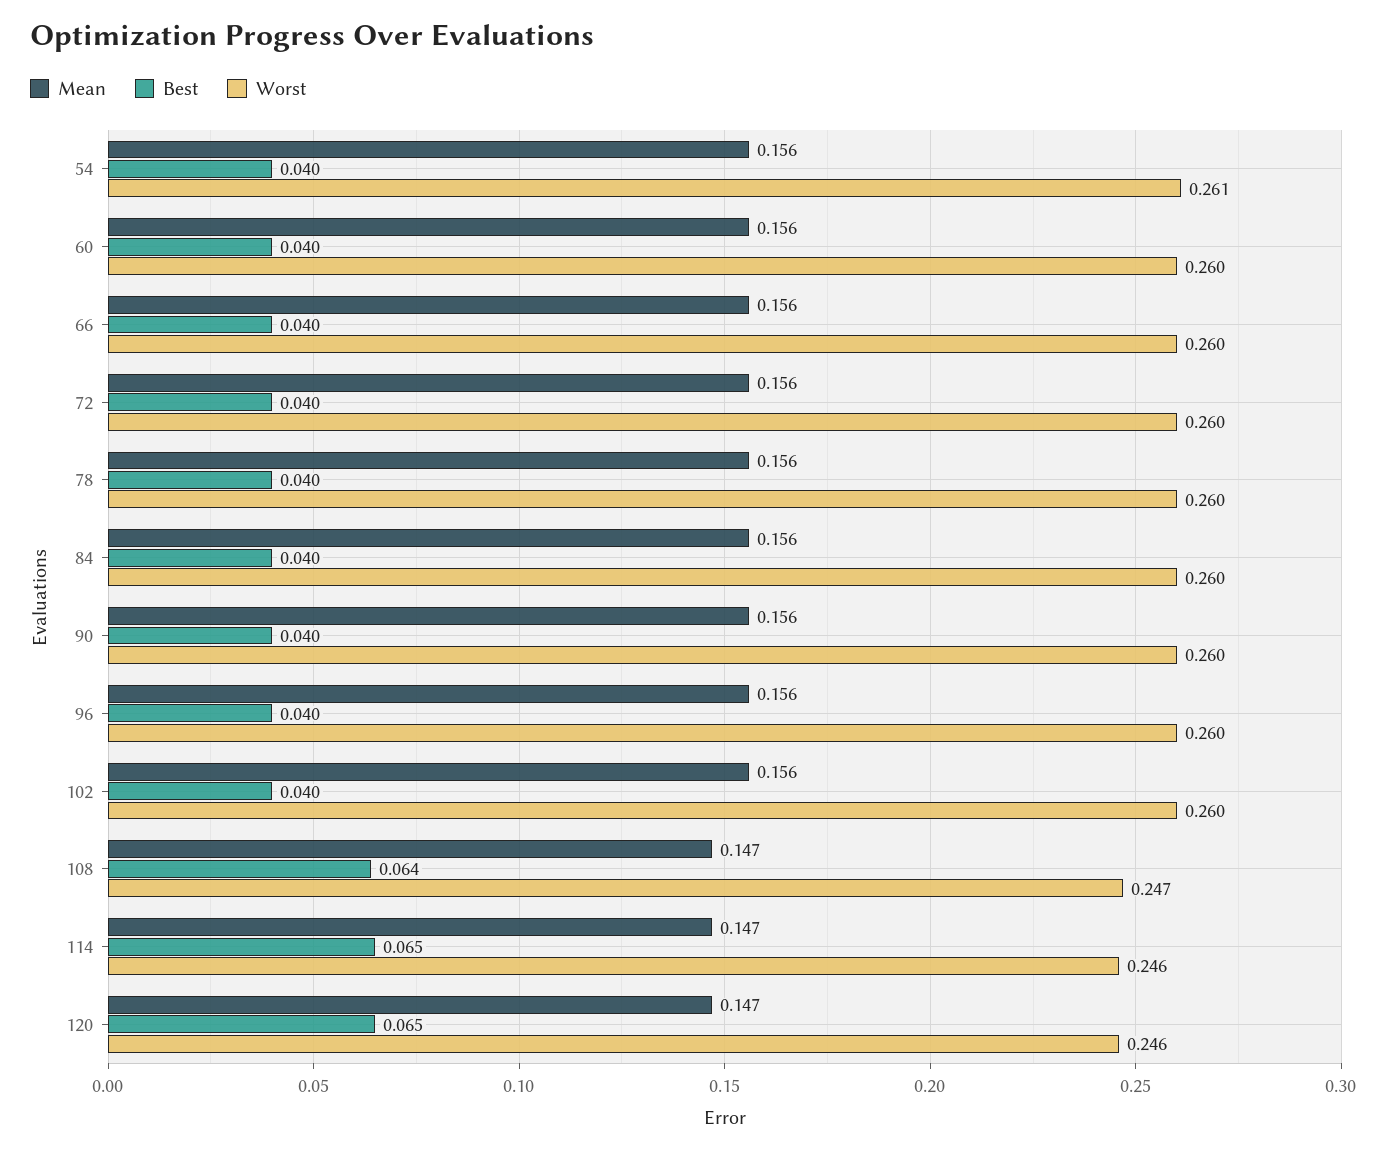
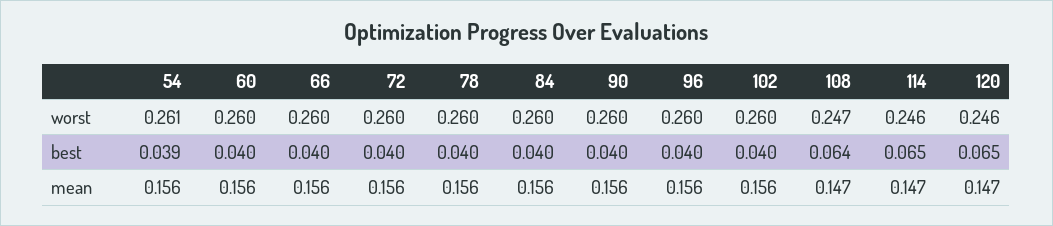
  {
    "Mean": {
      "54": 0.156,
      "60": 0.156,
      "66": 0.156,
      "72": 0.156,
      "78": 0.156,
      "84": 0.156,
      "90": 0.156,
      "96": 0.156,
      "102": 0.156,
      "108": 0.147,
      "114": 0.147,
      "120": 0.147
    },
    "Best": {
-     "54": 0.04,
+     "54": 0.039,
      "60": 0.04,
      "66": 0.04,
      "72": 0.04,
      "78": 0.04,
      "84": 0.04,
      "90": 0.04,
      "96": 0.04,
      "102": 0.04,
      "108": 0.064,
      "114": 0.065,
      "120": 0.065
    },
    "Worst": {
      "54": 0.261,
      "60": 0.26,
      "66": 0.26,
      "72": 0.26,
      "78": 0.26,
      "84": 0.26,
      "90": 0.26,
      "96": 0.26,
      "102": 0.26,
      "108": 0.247,
      "114": 0.246,
      "120": 0.246
    }
  }

